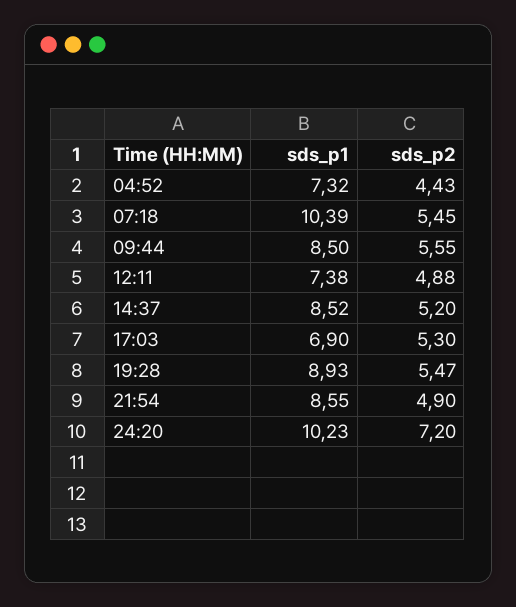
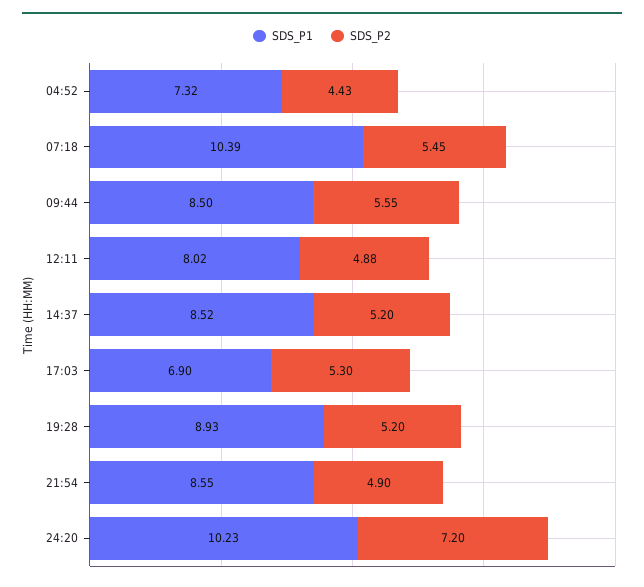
  {
    "sds_p1": {
      "04:52": 7.32,
      "07:18": 10.39,
      "09:44": 8.5,
-     "12:11": 7.38,
+     "12:11": 8.02,
      "14:37": 8.52,
      "17:03": 6.9,
      "19:28": 8.93,
      "21:54": 8.55,
      "24:20": 10.23
    },
    "sds_p2": {
      "04:52": 4.43,
      "07:18": 5.45,
      "09:44": 5.55,
      "12:11": 4.88,
      "14:37": 5.2,
      "17:03": 5.3,
-     "19:28": 5.47,
+     "19:28": 5.2,
      "21:54": 4.9,
      "24:20": 7.2
    }
  }

